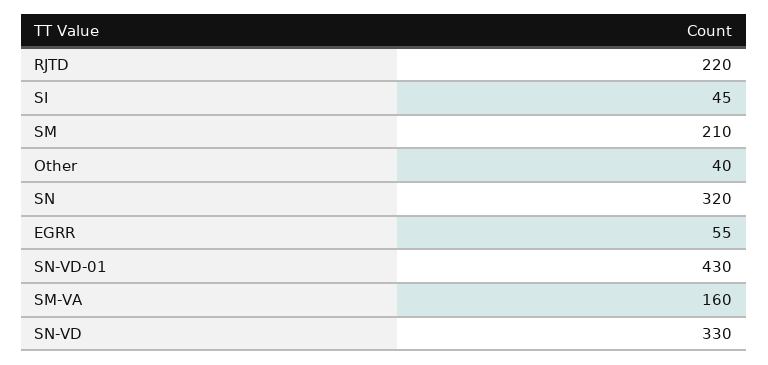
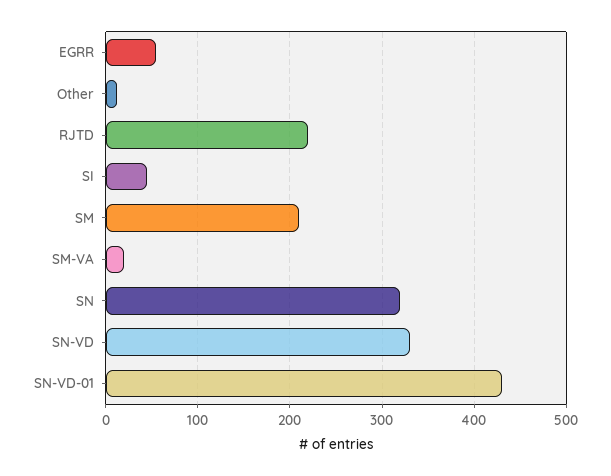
  {
    "RJTD": 220,
    "SI": 45,
    "SM": 210,
-   "Other": 40,
+   "Other": 10,
    "SN": 320,
    "EGRR": 55,
    "SN-VD-01": 430,
-   "SM-VA": 160,
+   "SM-VA": 20,
    "SN-VD": 330
  }

